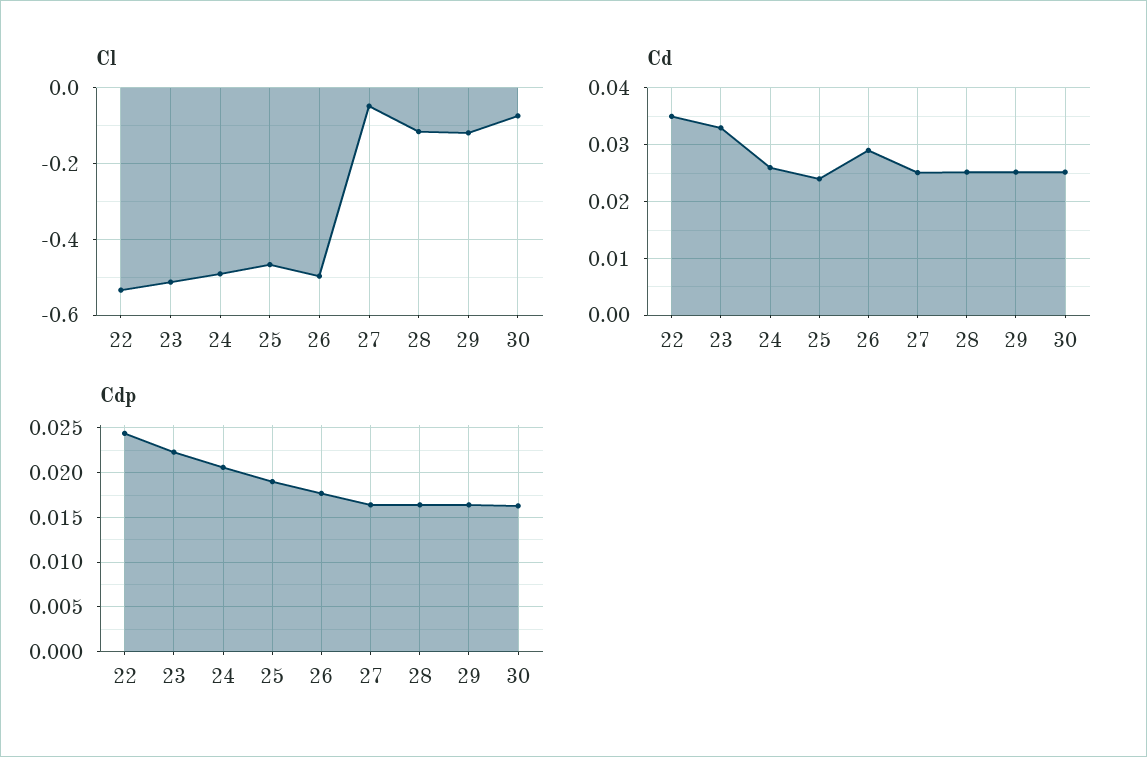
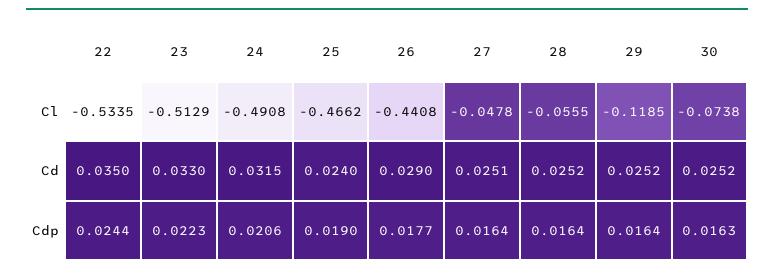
  {
    "Cl": {
      "22": -0.5335,
      "23": -0.5129,
      "24": -0.4908,
      "25": -0.4662,
-     "26": -0.5,
+     "26": -0.4408,
      "27": -0.0478,
-     "28": -0.12,
+     "28": -0.0555,
      "29": -0.1185,
      "30": -0.0738
    },
    "Cd": {
      "22": 0.035,
      "23": 0.033,
-     "24": 0.026,
+     "24": 0.0315,
      "25": 0.024,
      "26": 0.029,
      "27": 0.0251,
      "28": 0.0252,
      "29": 0.0252,
      "30": 0.0252
    },
    "Cdp": {
      "22": 0.0244,
      "23": 0.0223,
      "24": 0.0206,
      "25": 0.019,
      "26": 0.0177,
      "27": 0.0164,
      "28": 0.0164,
      "29": 0.0164,
      "30": 0.0163
    }
  }

